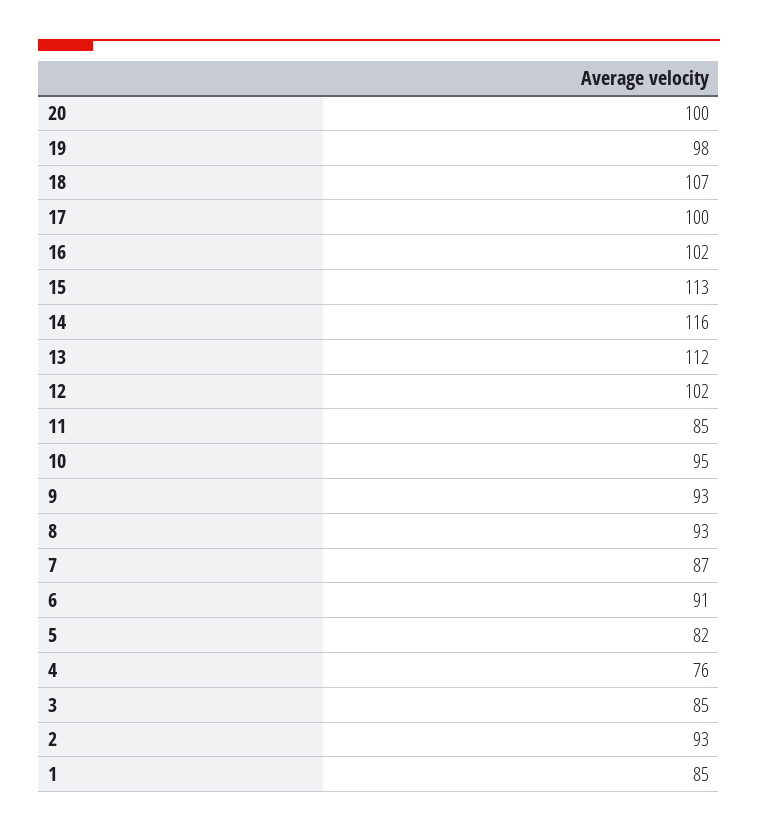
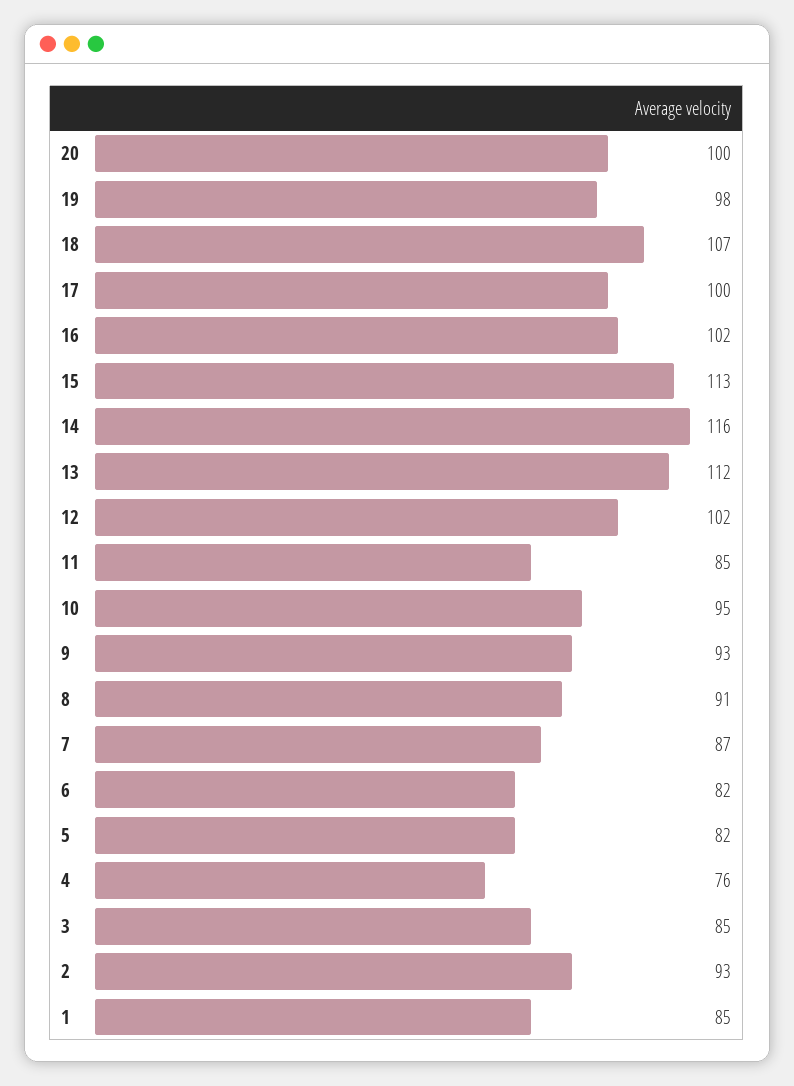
  {
    "20": 100,
    "19": 98,
    "18": 107,
    "17": 100,
    "16": 102,
    "15": 113,
    "14": 116,
    "13": 112,
    "12": 102,
    "11": 85,
    "10": 95,
    "9": 93,
-   "8": 93,
+   "8": 91,
    "7": 87,
-   "6": 91,
+   "6": 82,
    "5": 82,
    "4": 76,
    "3": 85,
    "2": 93,
    "1": 85
  }

